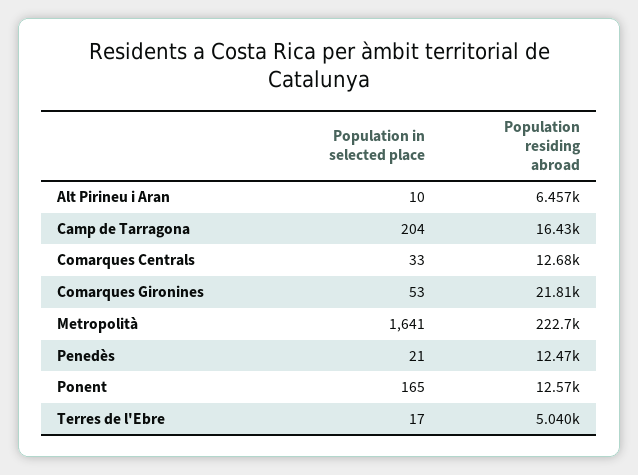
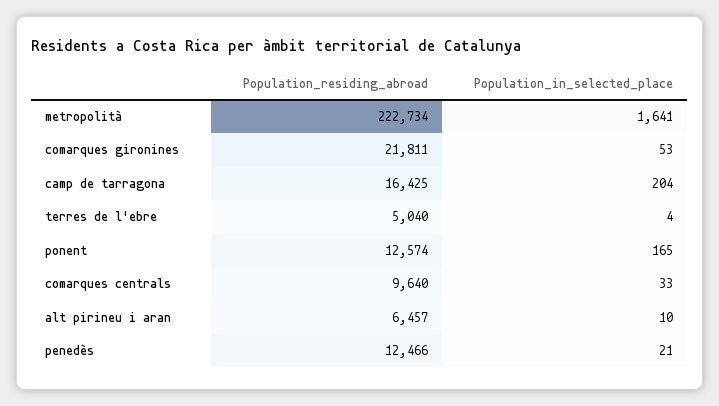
  {
    "Population in selected place": {
      "Alt Pirineu i Aran": 10,
      "Camp de Tarragona": 204,
      "Comarques Centrals": 33,
      "Comarques Gironines": 53,
      "Metropolità": 1641,
      "Penedès": 21,
      "Ponent": 165,
-     "Terres de l'Ebre": 17
+     "Terres de l'Ebre": 4
    },
    "Population residing abroad": {
      "Alt Pirineu i Aran": 6457,
      "Camp de Tarragona": 16425,
-     "Comarques Centrals": 12680,
+     "Comarques Centrals": 9640,
      "Comarques Gironines": 21811,
      "Metropolità": 222734,
      "Penedès": 12466,
      "Ponent": 12574,
      "Terres de l'Ebre": 5040
    }
  }

